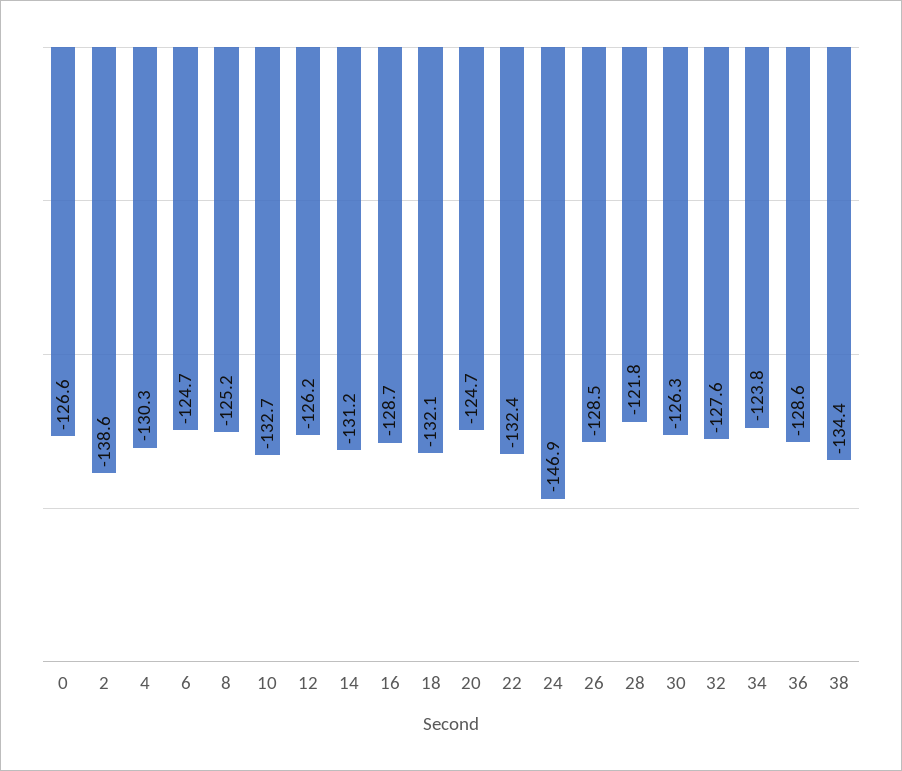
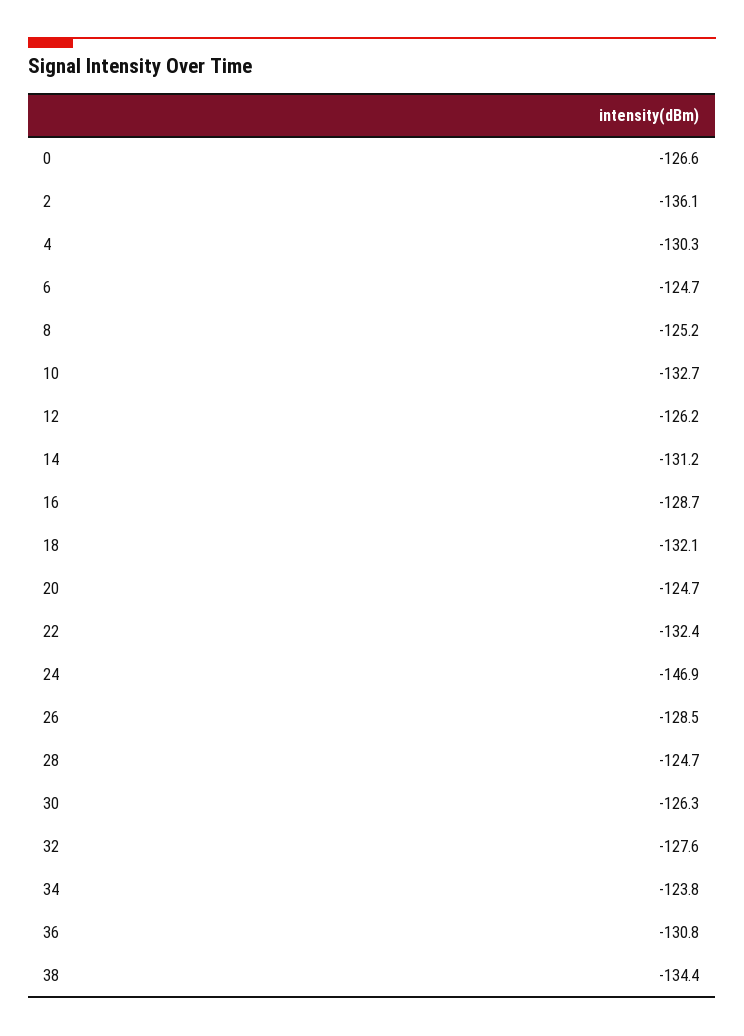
  {
    "0": -126.6,
-   "2": -138.6,
+   "2": -136.1,
    "4": -130.3,
    "6": -124.7,
    "8": -125.2,
    "10": -132.7,
    "12": -126.2,
    "14": -131.2,
    "16": -128.7,
    "18": -132.1,
    "20": -124.7,
    "22": -132.4,
    "24": -146.9,
    "26": -128.5,
-   "28": -121.8,
+   "28": -124.7,
    "30": -126.3,
    "32": -127.6,
    "34": -123.8,
-   "36": -128.6,
+   "36": -130.8,
    "38": -134.4
  }

